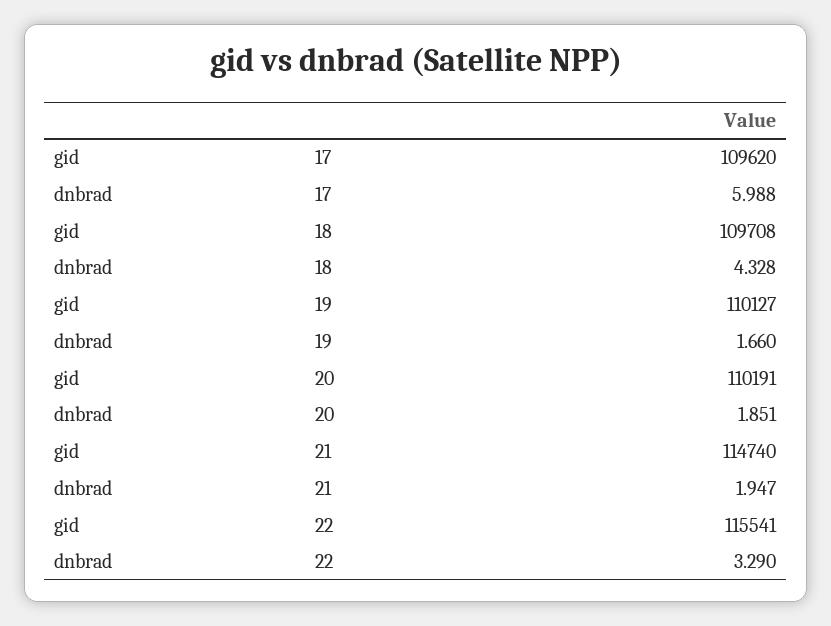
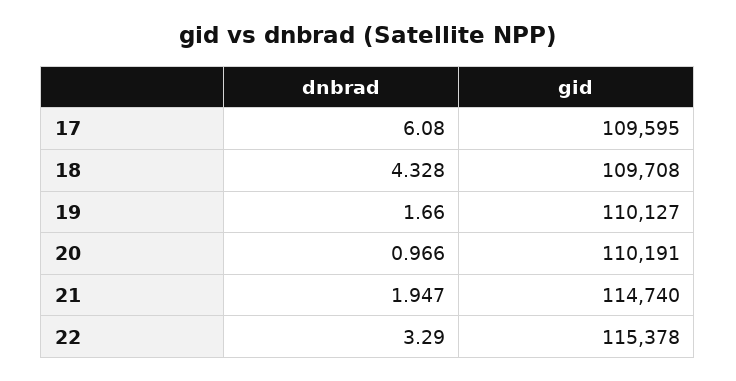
  {
    "gid": {
-     "17": 109620,
+     "17": 109595,
      "18": 109708,
      "19": 110127,
      "20": 110191,
      "21": 114740,
-     "22": 115541
+     "22": 115378
    },
    "dnbrad": {
-     "17": 5.988,
+     "17": 6.08,
      "18": 4.328,
      "19": 1.66,
-     "20": 1.851,
+     "20": 0.966,
      "21": 1.947,
      "22": 3.29
    }
  }

